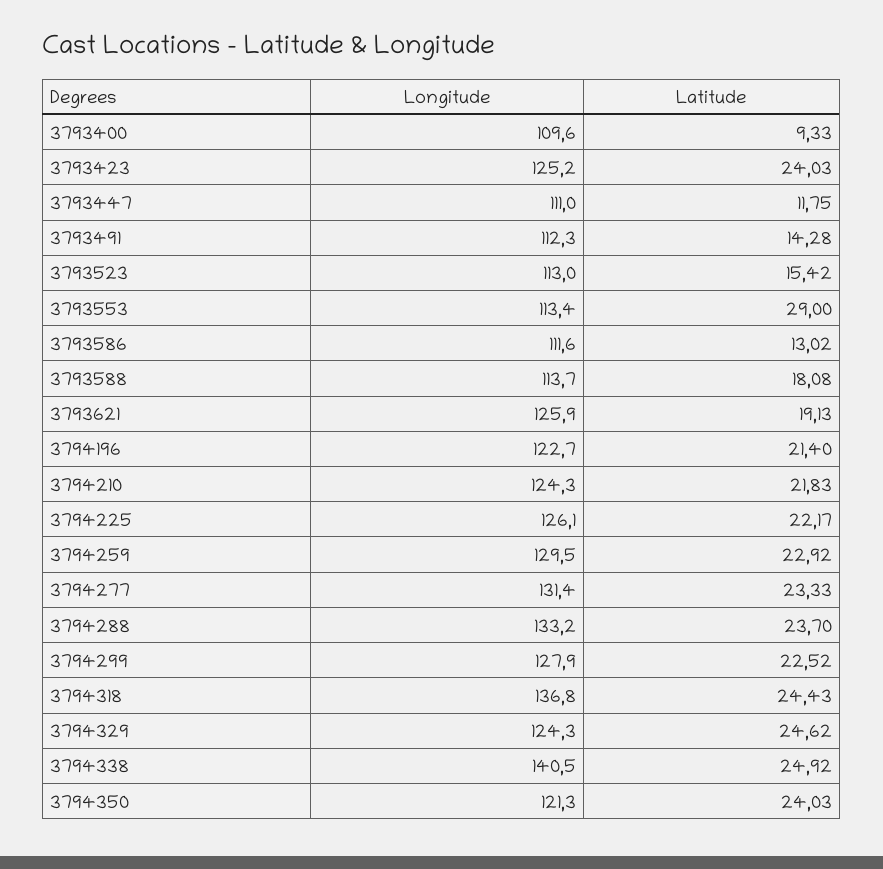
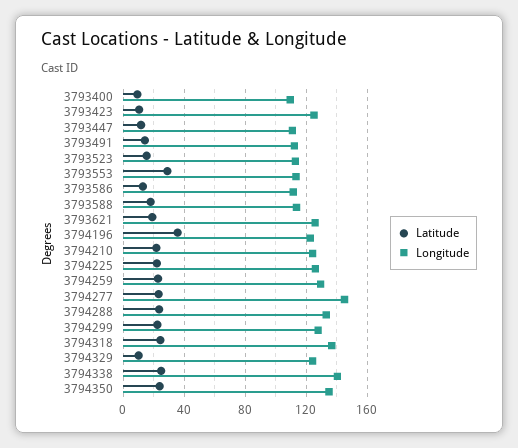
  {
    "Longitude": {
      "3793400": 109.6,
      "3793423": 125.2,
      "3793447": 111,
      "3793491": 112.3,
      "3793523": 113,
      "3793553": 113.4,
      "3793586": 111.6,
      "3793588": 113.7,
      "3793621": 125.9,
      "3794196": 122.7,
      "3794210": 124.3,
      "3794225": 126.1,
      "3794259": 129.5,
-     "3794277": 131.4,
+     "3794277": 145,
      "3794288": 133.2,
      "3794299": 127.9,
      "3794318": 136.8,
      "3794329": 124.3,
      "3794338": 140.5,
-     "3794350": 121.3
+     "3794350": 135
    },
    "Latitude": {
      "3793400": 9.33,
-     "3793423": 24.03,
+     "3793423": 10,
      "3793447": 11.75,
      "3793491": 14.28,
      "3793523": 15.42,
      "3793553": 29,
      "3793586": 13.02,
      "3793588": 18.08,
      "3793621": 19.13,
-     "3794196": 21.4,
+     "3794196": 35,
      "3794210": 21.83,
      "3794225": 22.17,
      "3794259": 22.92,
      "3794277": 23.33,
      "3794288": 23.7,
      "3794299": 22.52,
      "3794318": 24.43,
-     "3794329": 24.62,
+     "3794329": 10,
      "3794338": 24.92,
      "3794350": 24.03
    }
  }

